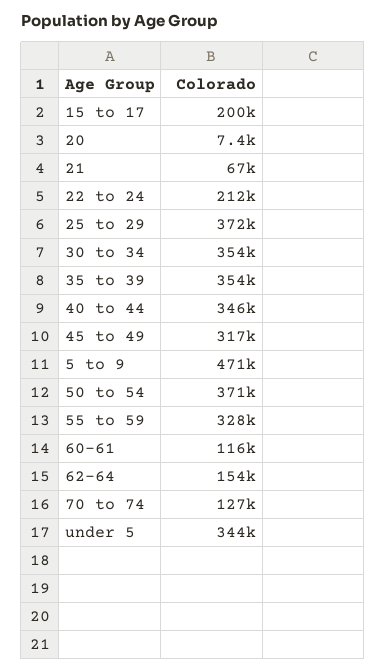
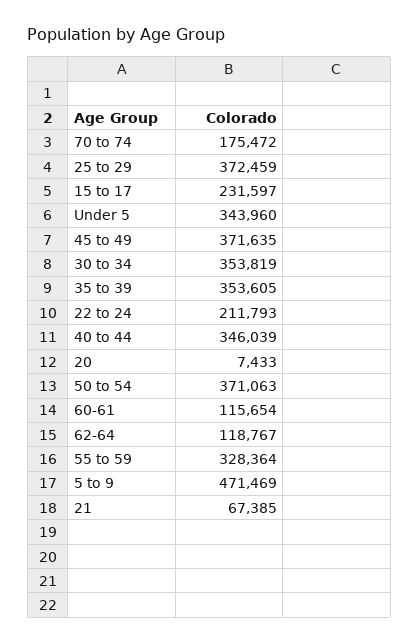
  {
-   "15 to 17": 200000,
+   "15 to 17": 231597,
    "20": 7433,
    "21": 67385,
    "22 to 24": 211793,
    "25 to 29": 372459,
    "30 to 34": 353819,
    "35 to 39": 353605,
    "40 to 44": 346039,
-   "45 to 49": 317000,
+   "45 to 49": 371635,
    "5 to 9": 471469,
    "50 to 54": 371063,
    "55 to 59": 328364,
    "60-61": 115654,
-   "62-64": 154000,
+   "62-64": 118767,
-   "70 to 74": 127000,
+   "70 to 74": 175472,
    "under 5": 343960
  }

